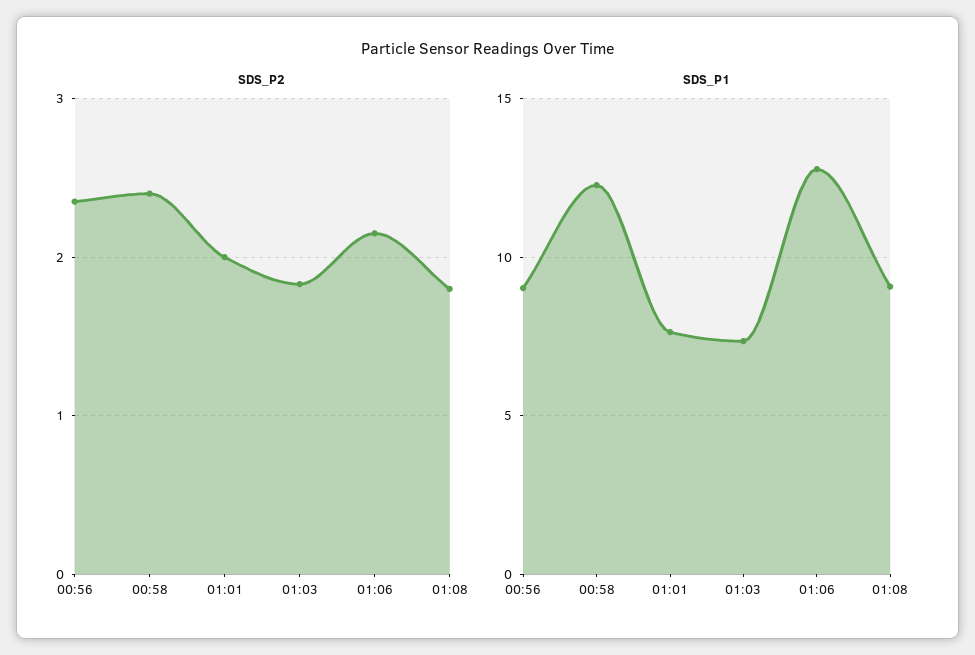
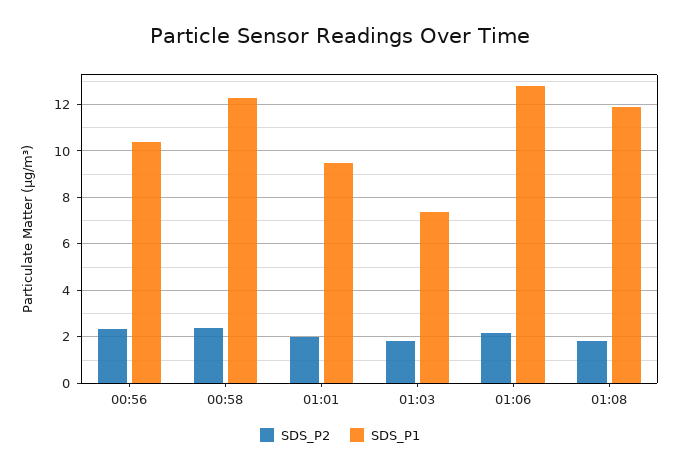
  {
    "SDS_P2": {
      "00:56": 2.4,
      "00:58": 2.4,
      "01:01": 2,
      "01:03": 1.8,
      "01:06": 2.2,
      "01:08": 1.8
    },
    "SDS_P1": {
-     "00:56": 9,
+     "00:56": 10.5,
      "00:58": 12.5,
-     "01:01": 7.5,
+     "01:01": 9.5,
      "01:03": 7.5,
      "01:06": 13,
-     "01:08": 9
+     "01:08": 12
    }
  }

